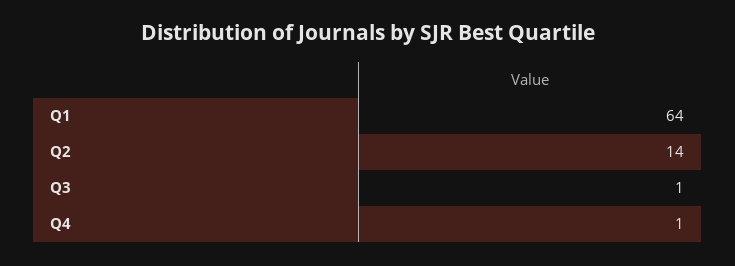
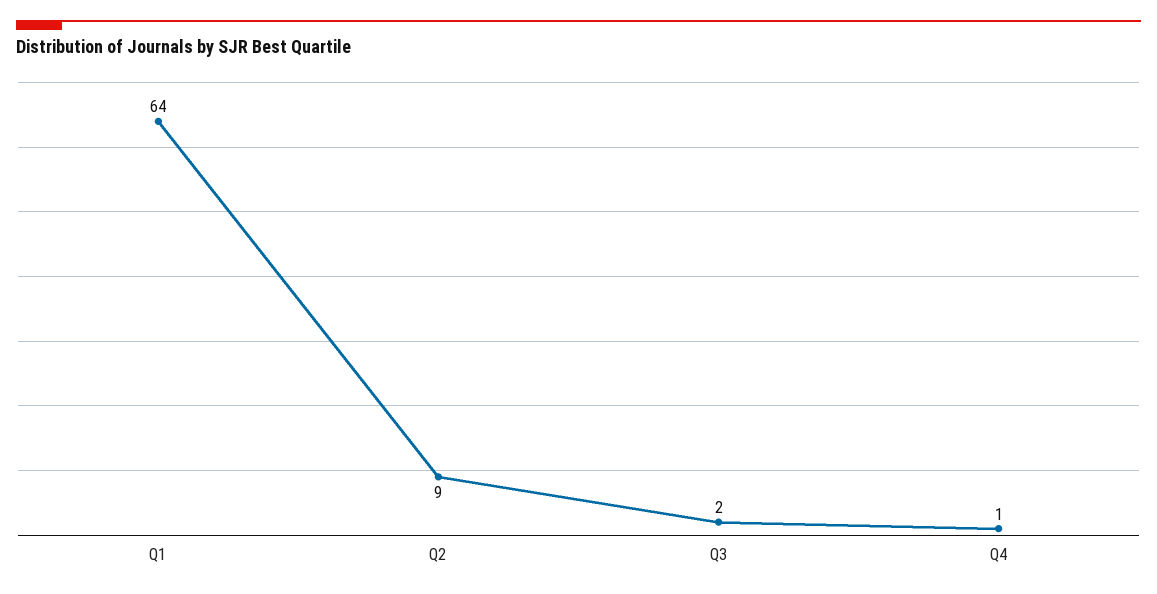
  {
    "Q1": 64,
-   "Q2": 14,
+   "Q2": 9,
-   "Q3": 1,
+   "Q3": 2,
    "Q4": 1
  }

